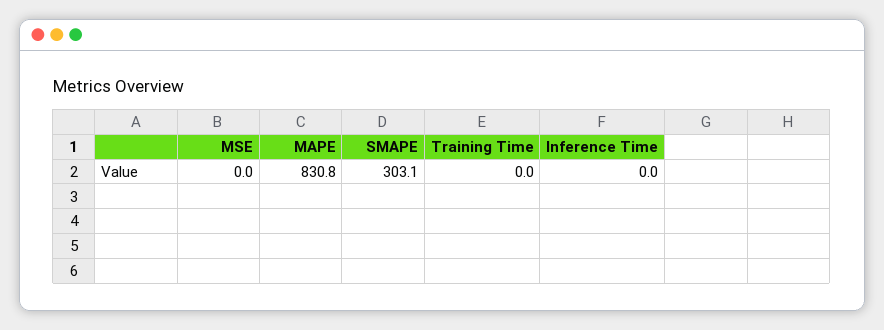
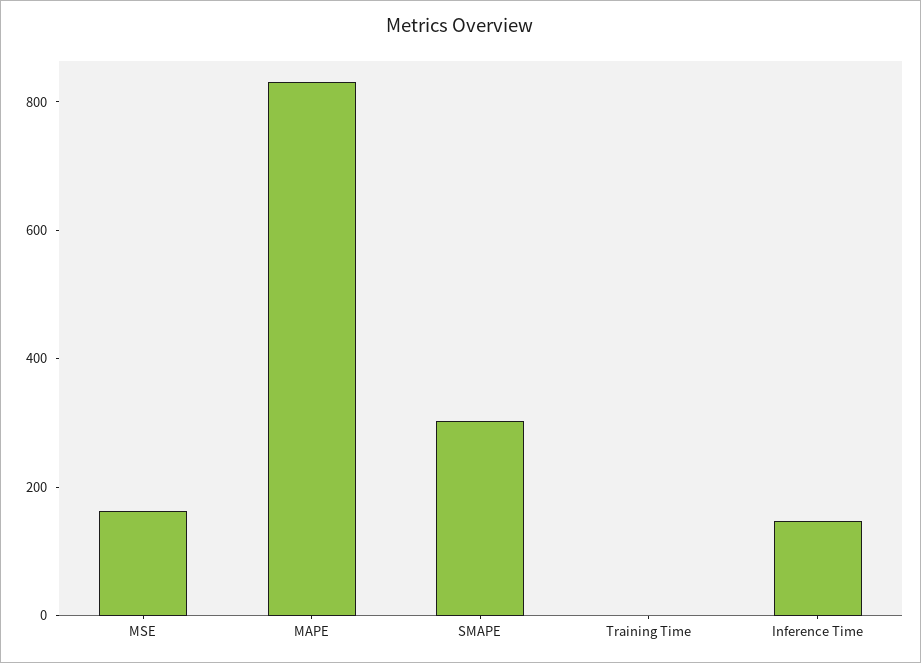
  {
-   "MSE": 0,
+   "MSE": 150,
    "MAPE": 830.8,
    "SMAPE": 303.1,
    "Training Time": 0,
-   "Inference Time": 0
+   "Inference Time": 150
  }

